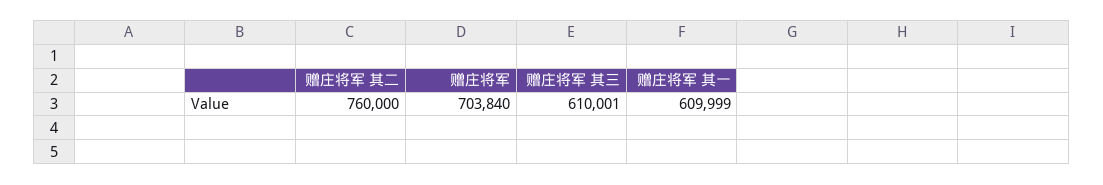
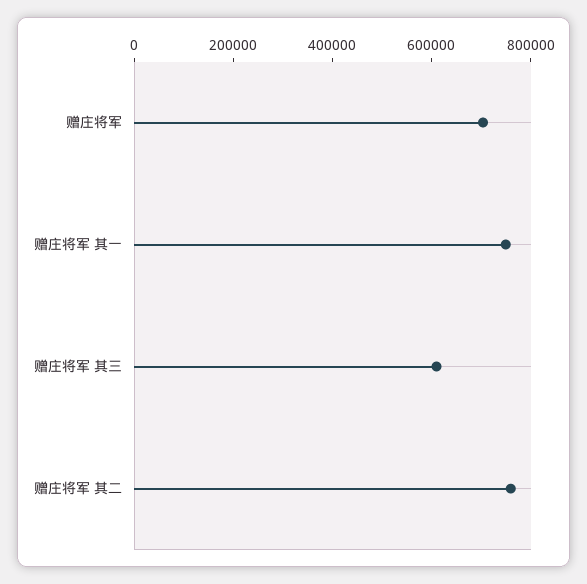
  {
    "赠庄将军 其二": 760000,
    "赠庄将军": 703840,
    "赠庄将军 其三": 610001,
-   "赠庄将军 其一": 609999
+   "赠庄将军 其一": 750000
  }

